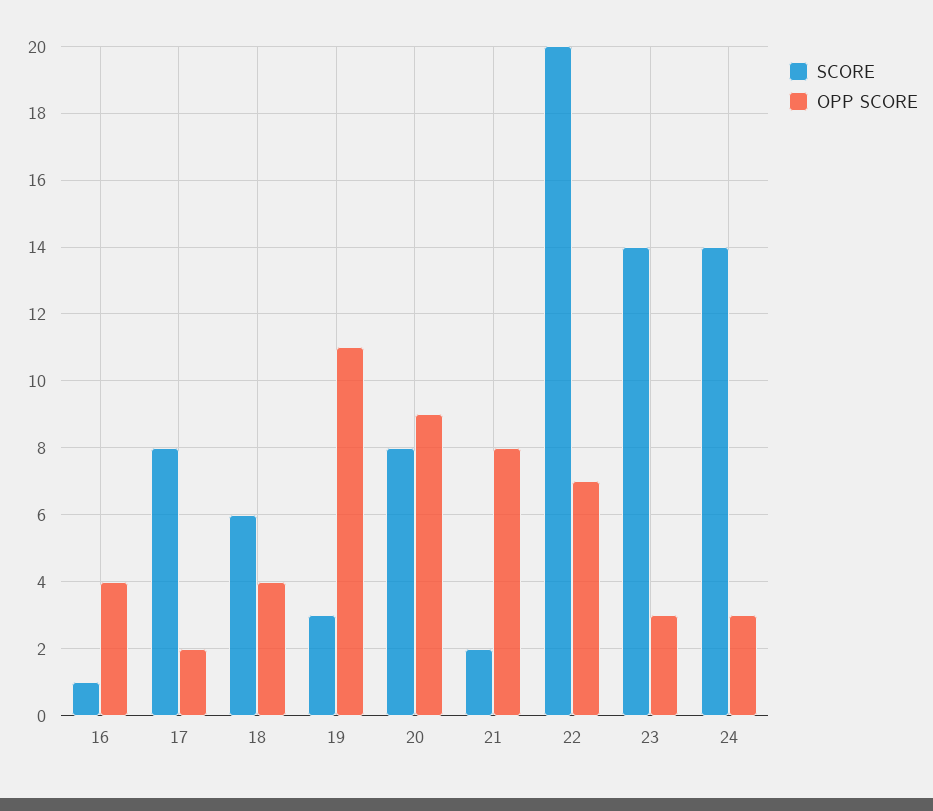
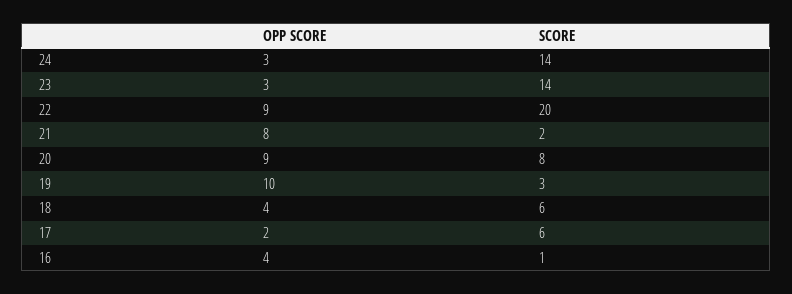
  {
    "SCORE": {
      "16": 1,
-     "17": 8,
+     "17": 6,
      "18": 6,
      "19": 3,
      "20": 8,
      "21": 2,
      "22": 20,
      "23": 14,
      "24": 14
    },
    "OPP SCORE": {
      "16": 4,
      "17": 2,
      "18": 4,
-     "19": 11,
+     "19": 10,
      "20": 9,
      "21": 8,
-     "22": 7,
+     "22": 9,
      "23": 3,
      "24": 3
    }
  }

